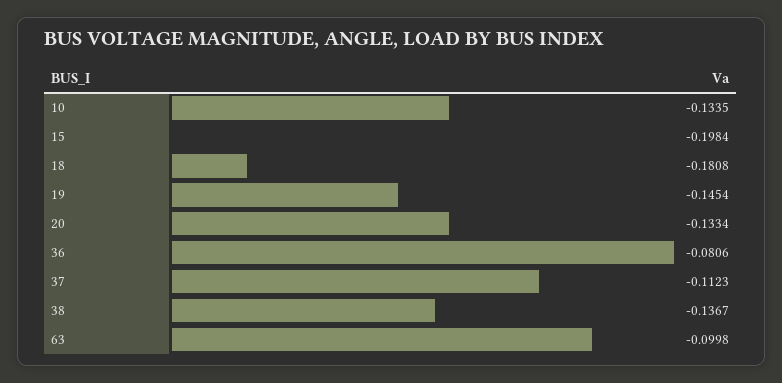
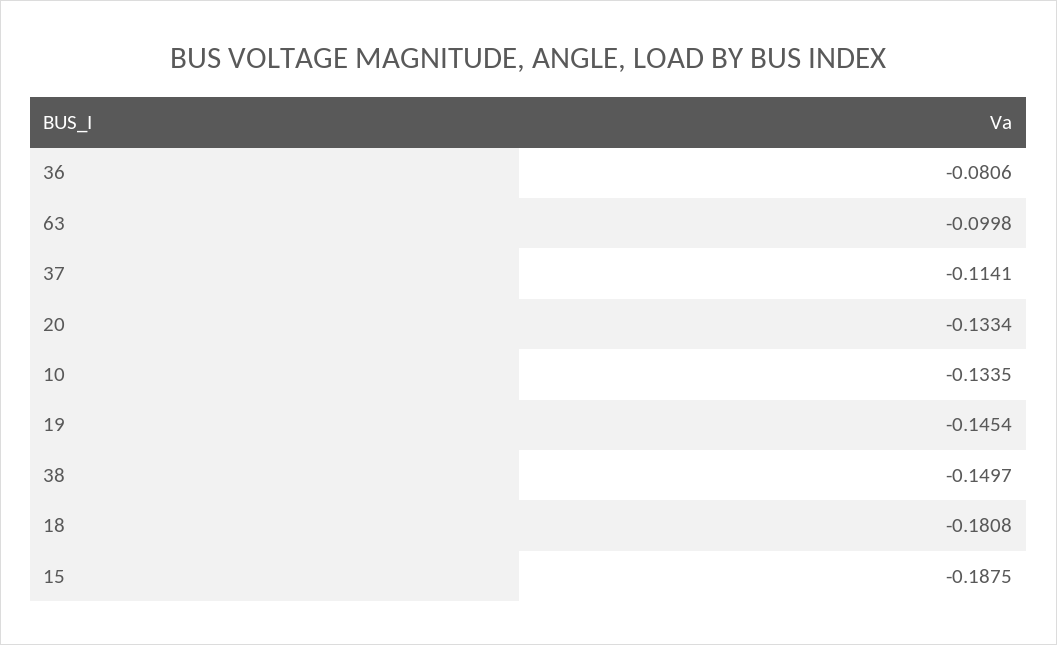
  {
    "10": -0.1335,
-   "15": -0.1984,
+   "15": -0.1875,
    "18": -0.1808,
    "19": -0.1454,
    "20": -0.1334,
    "36": -0.0806,
-   "37": -0.1123,
+   "37": -0.1141,
-   "38": -0.1367,
+   "38": -0.1497,
    "63": -0.0998
  }

